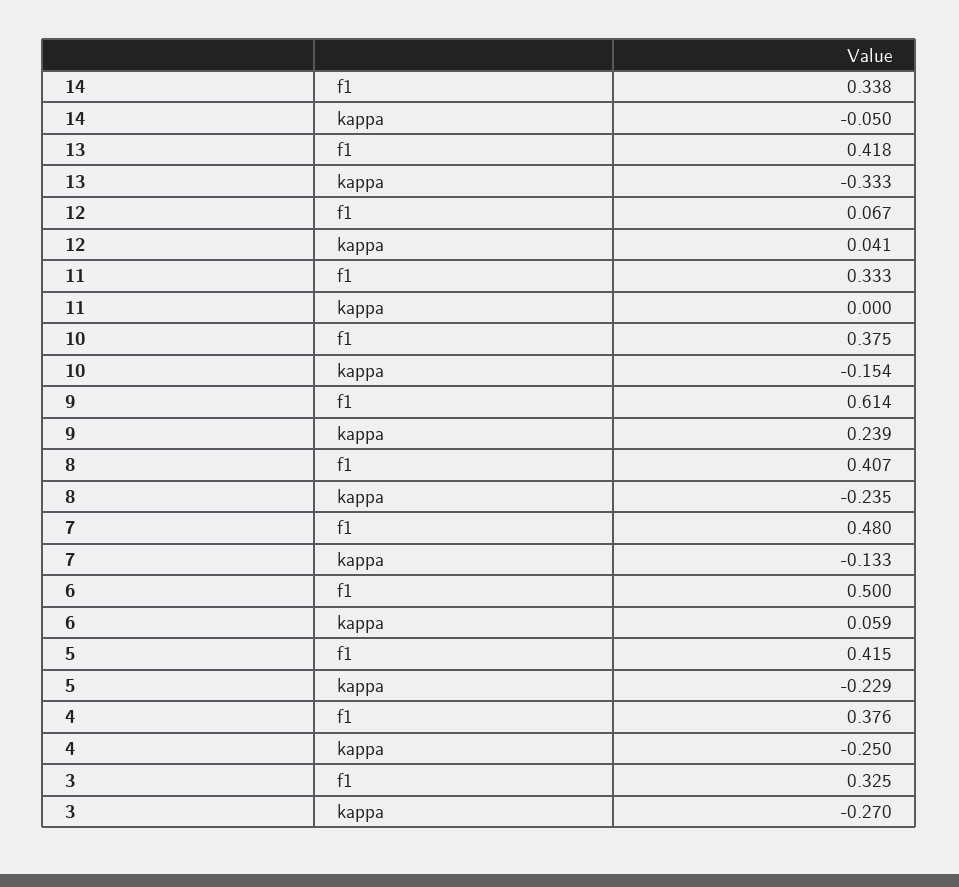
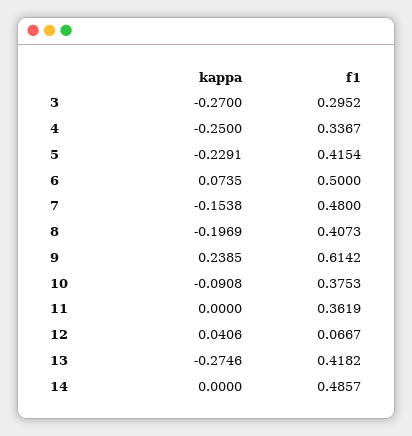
  {
    "14": {
-     "f1": 0.338,
+     "f1": 0.4857,
-     "kappa": -0.05
+     "kappa": 0
    },
    "13": {
      "f1": 0.4182,
-     "kappa": -0.333
+     "kappa": -0.2746
    },
    "12": {
      "f1": 0.0667,
      "kappa": 0.0406
    },
    "11": {
-     "f1": 0.333,
+     "f1": 0.3619,
      "kappa": 0
    },
    "10": {
      "f1": 0.3753,
-     "kappa": -0.154
+     "kappa": -0.0908
    },
    "9": {
      "f1": 0.6142,
      "kappa": 0.2385
    },
    "8": {
      "f1": 0.4073,
-     "kappa": -0.235
+     "kappa": -0.1969
    },
    "7": {
      "f1": 0.48,
-     "kappa": -0.133
+     "kappa": -0.1538
    },
    "6": {
      "f1": 0.5,
-     "kappa": 0.059
+     "kappa": 0.0735
    },
    "5": {
      "f1": 0.4154,
      "kappa": -0.2291
    },
    "4": {
-     "f1": 0.376,
+     "f1": 0.3367,
      "kappa": -0.25
    },
    "3": {
-     "f1": 0.325,
+     "f1": 0.2952,
      "kappa": -0.27
    }
  }

